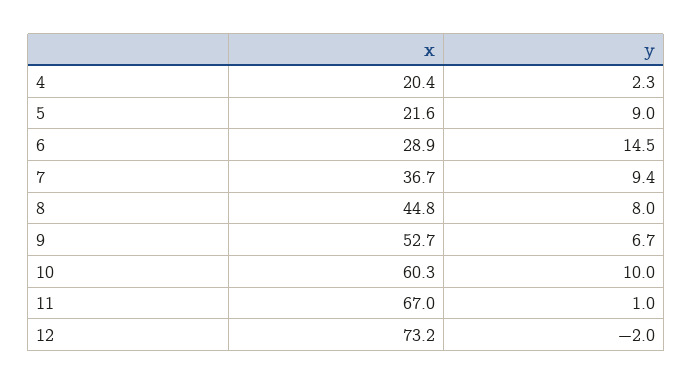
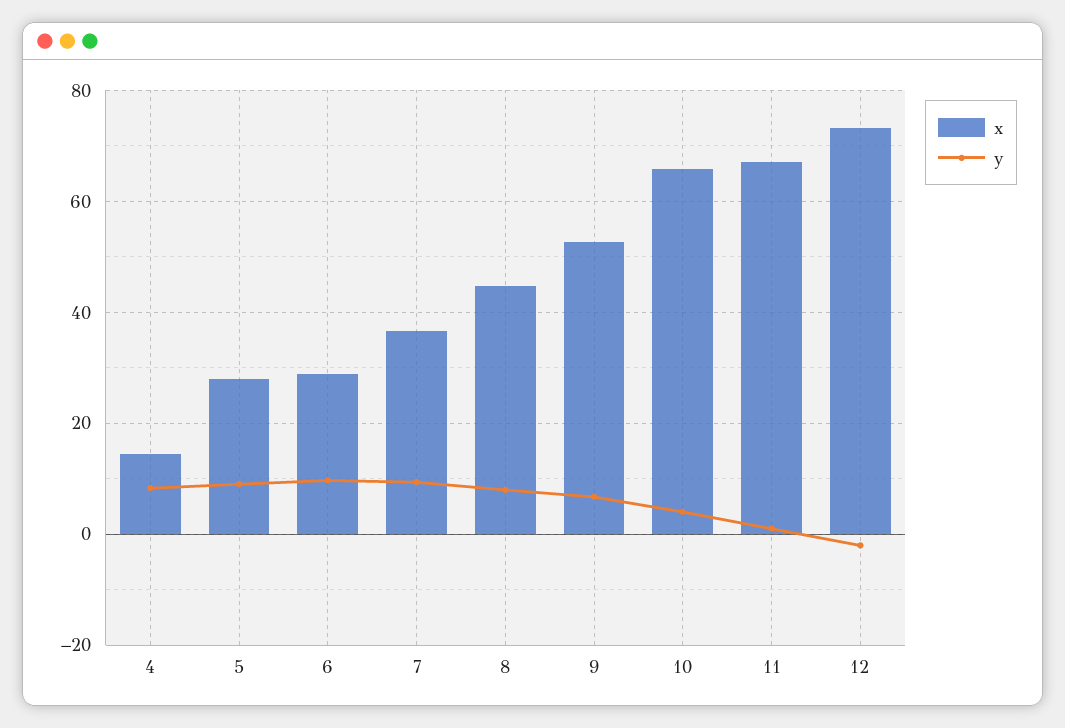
  {
    "x": {
-     "4": 20.4,
+     "4": 14,
-     "5": 21.6,
+     "5": 28,
      "6": 28.9,
      "7": 36.7,
      "8": 44.8,
      "9": 52.7,
-     "10": 60.3,
+     "10": 66,
      "11": 67,
      "12": 73.2
    },
    "y": {
-     "4": 2.3,
+     "4": 8,
      "5": 9,
-     "6": 14.5,
+     "6": 10,
      "7": 9.4,
      "8": 8,
      "9": 6.7,
-     "10": 10,
+     "10": 4,
      "11": 1,
      "12": -2
    }
  }

